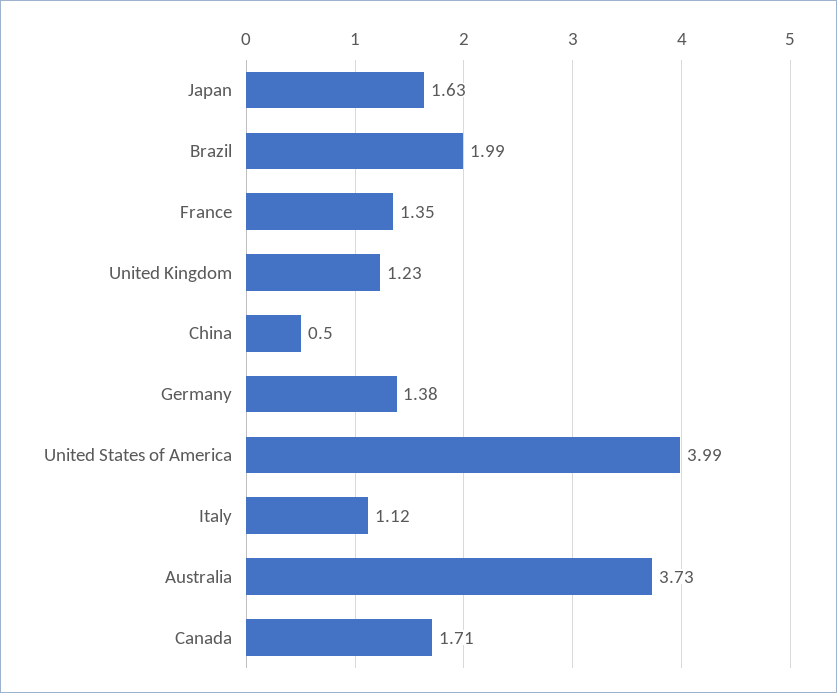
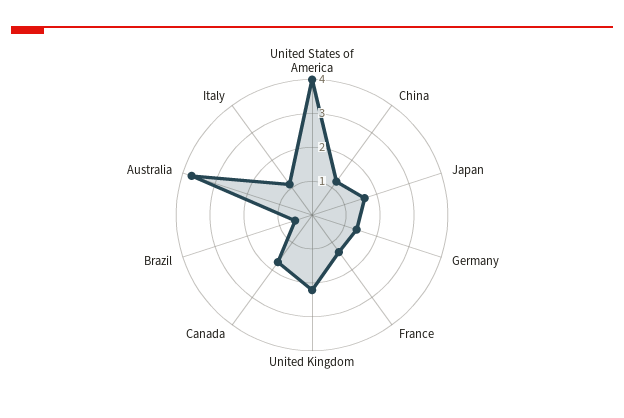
  {
    "Japan": 1.63,
-   "Brazil": 1.99,
+   "Brazil": 0.5,
    "France": 1.35,
-   "United Kingdom": 1.23,
+   "United Kingdom": 2.25,
-   "China": 0.5,
+   "China": 1.25,
    "Germany": 1.38,
    "United States of America": 3.99,
    "Italy": 1.12,
    "Australia": 3.73,
    "Canada": 1.71
  }

